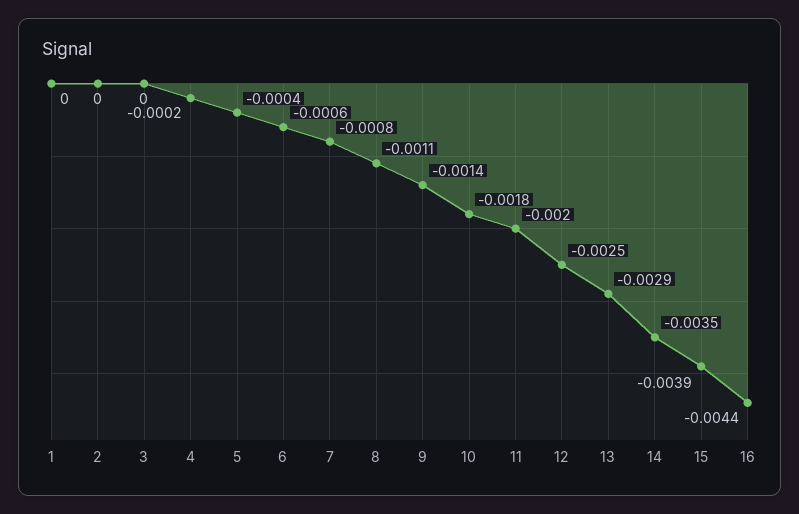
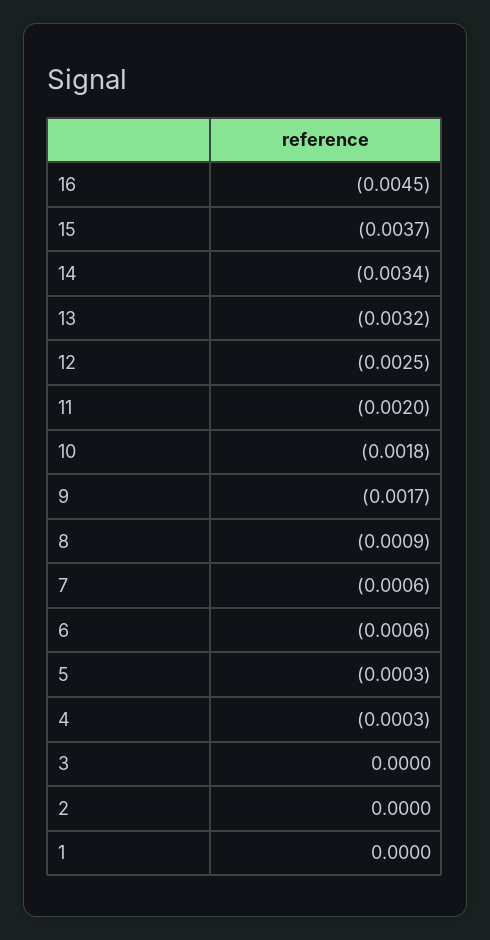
  {
    "1": 0,
    "2": 0,
    "3": 0,
-   "4": -0.0002,
+   "4": -0.0003,
-   "5": -0.0004,
+   "5": -0.0003,
    "6": -0.0006,
-   "7": -0.0008,
+   "7": -0.0006,
-   "8": -0.0011,
+   "8": -0.0009,
-   "9": -0.0014,
+   "9": -0.0017,
    "10": -0.0018,
    "11": -0.002,
    "12": -0.0025,
-   "13": -0.0029,
+   "13": -0.0032,
-   "14": -0.0035,
+   "14": -0.0034,
-   "15": -0.0039,
+   "15": -0.0037,
-   "16": -0.0044
+   "16": -0.0045
  }

